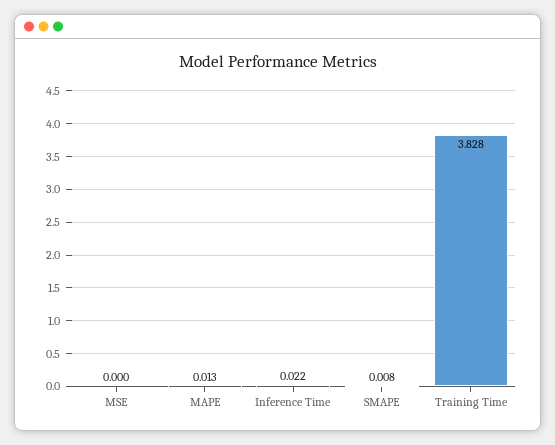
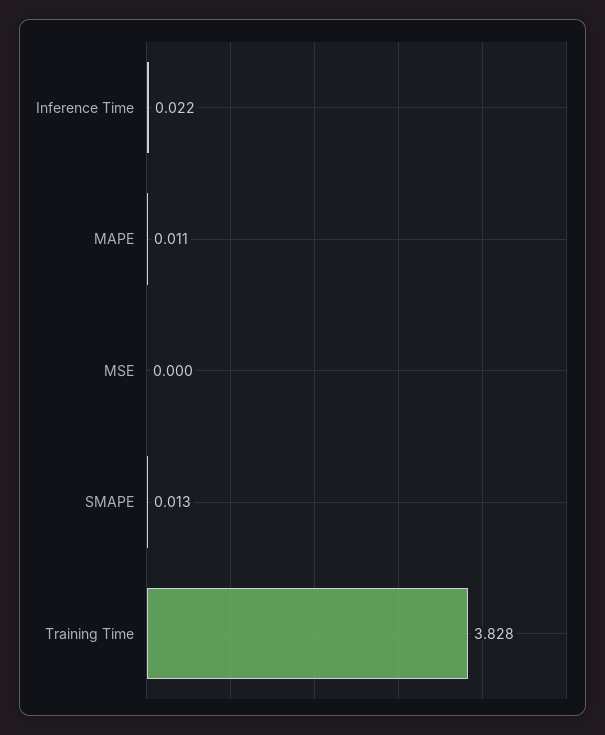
  {
    "MSE": 0,
-   "MAPE": 0.013,
+   "MAPE": 0.011,
    "Inference Time": 0.022,
-   "SMAPE": 0.008,
+   "SMAPE": 0.013,
    "Training Time": 3.828
  }

